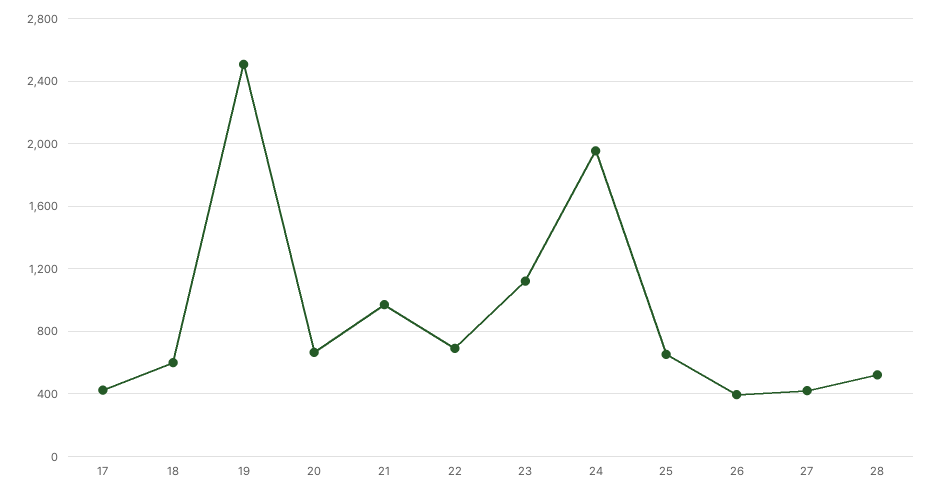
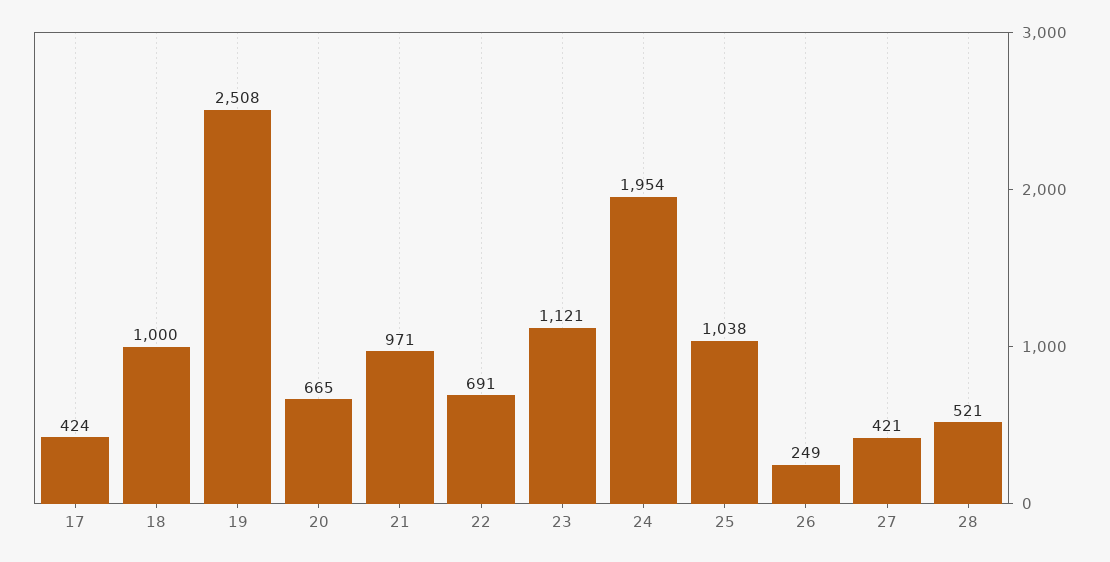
  {
    "17": 424,
-   "18": 600,
+   "18": 1000,
    "19": 2508,
    "20": 665,
    "21": 971,
    "22": 691,
    "23": 1121,
    "24": 1954,
-   "25": 650,
+   "25": 1038,
-   "26": 400,
+   "26": 249,
    "27": 421,
    "28": 521
  }

